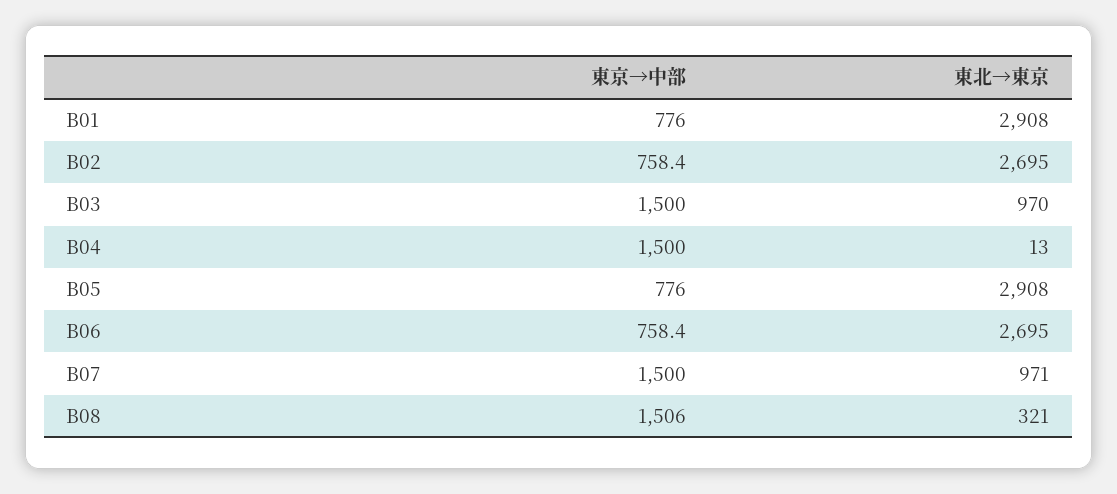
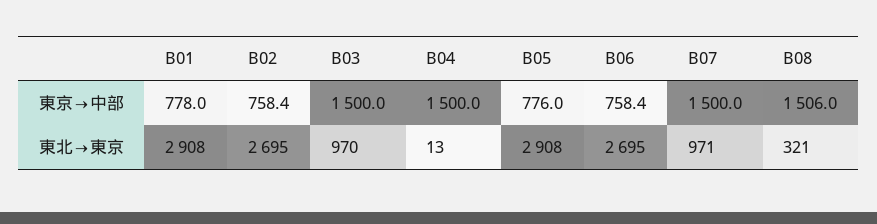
  {
    "東京→中部": {
-     "B01": 776,
+     "B01": 778,
      "B02": 758.4,
      "B03": 1500,
      "B04": 1500,
      "B05": 776,
      "B06": 758.4,
      "B07": 1500,
      "B08": 1506
    },
    "東北→東京": {
      "B01": 2908,
      "B02": 2695,
      "B03": 970,
      "B04": 13,
      "B05": 2908,
      "B06": 2695,
      "B07": 971,
      "B08": 321
    }
  }

